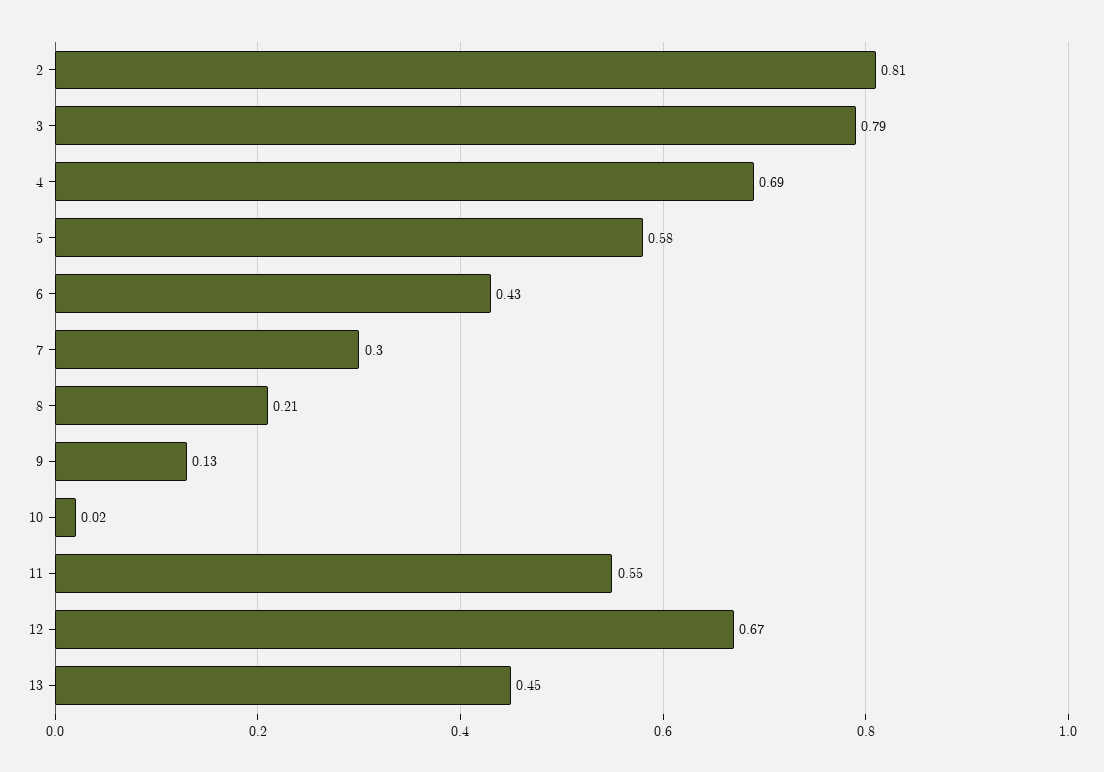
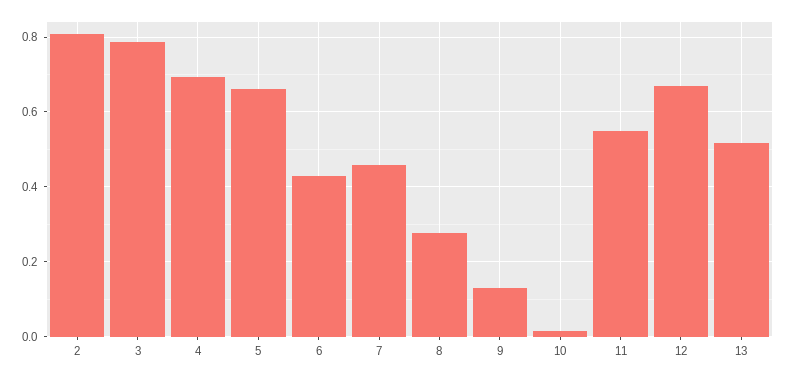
  {
    "2": 0.81,
    "3": 0.79,
    "4": 0.69,
-   "5": 0.58,
+   "5": 0.66,
    "6": 0.43,
-   "7": 0.3,
+   "7": 0.46,
-   "8": 0.21,
+   "8": 0.28,
    "9": 0.13,
    "10": 0.02,
    "11": 0.55,
    "12": 0.67,
-   "13": 0.45
+   "13": 0.52
  }

